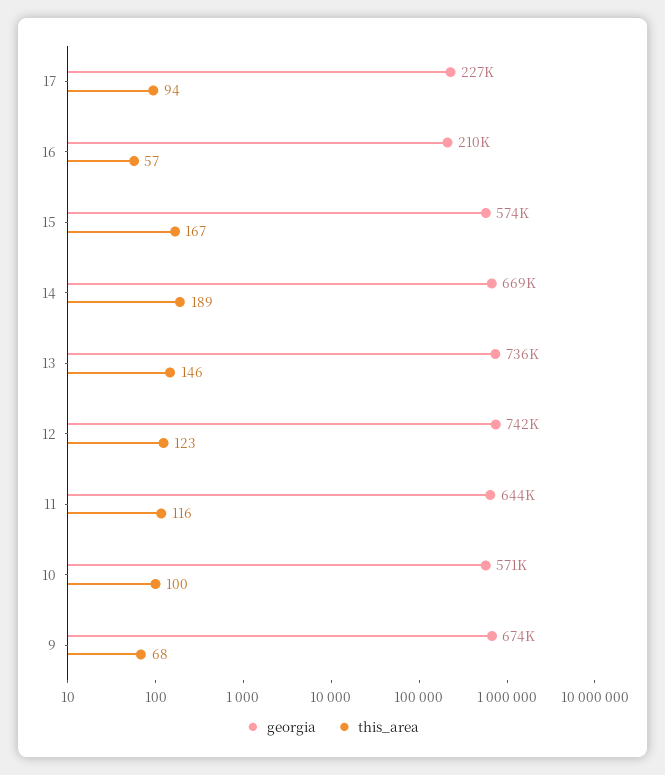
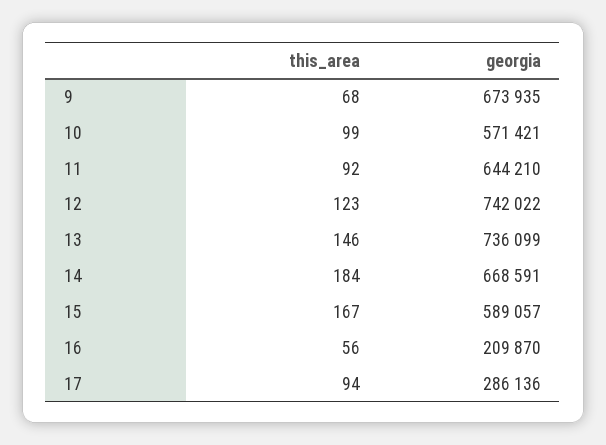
  {
    "georgia": {
-     "17": 227000,
+     "17": 286136,
      "16": 209870,
-     "15": 574000,
+     "15": 589057,
      "14": 668591,
      "13": 736099,
      "12": 742022,
      "11": 644210,
      "10": 571421,
      "9": 673935
    },
    "this_area": {
      "17": 94,
-     "16": 57,
+     "16": 56,
      "15": 167,
-     "14": 189,
+     "14": 184,
      "13": 146,
      "12": 123,
-     "11": 116,
+     "11": 92,
-     "10": 100,
+     "10": 99,
      "9": 68
    }
  }

